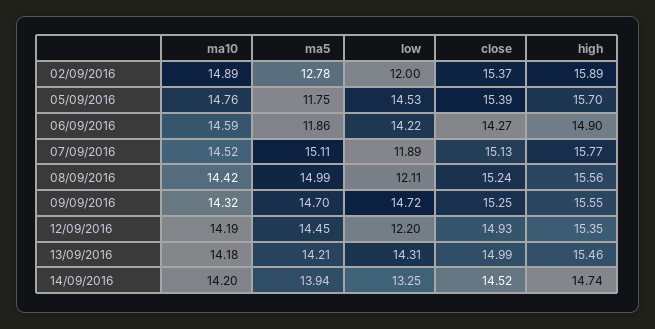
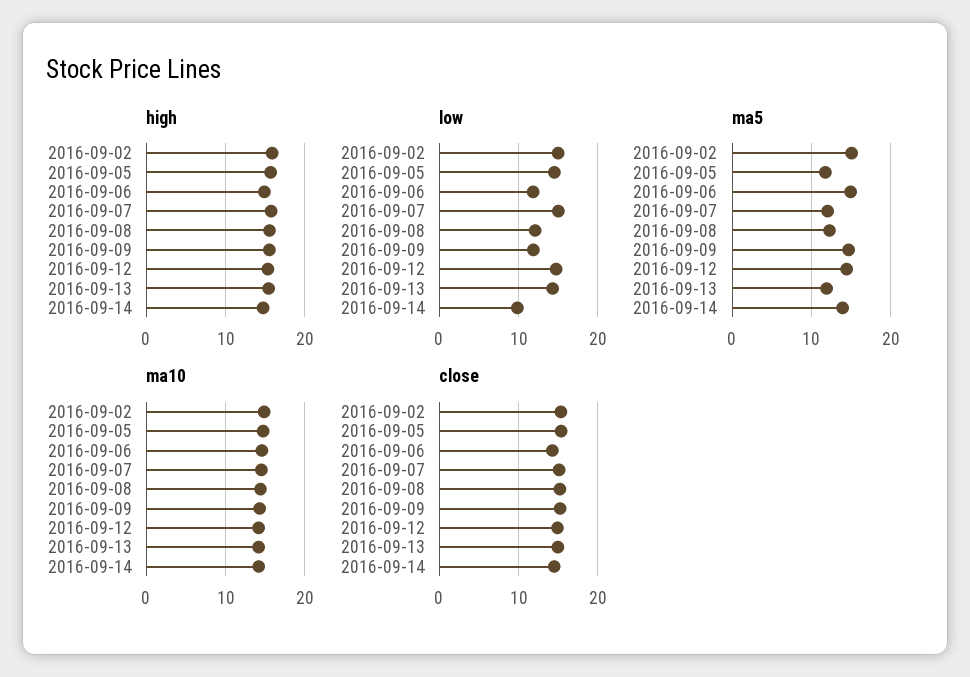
  {
    "ma10": {
      "02/09/2016": 14.89,
      "05/09/2016": 14.76,
      "06/09/2016": 14.59,
      "07/09/2016": 14.52,
      "08/09/2016": 14.42,
      "09/09/2016": 14.32,
      "12/09/2016": 14.19,
      "13/09/2016": 14.18,
      "14/09/2016": 14.2
    },
    "ma5": {
-     "02/09/2016": 12.78,
+     "02/09/2016": 15,
      "05/09/2016": 11.75,
-     "06/09/2016": 11.86,
+     "06/09/2016": 15,
-     "07/09/2016": 15.11,
+     "07/09/2016": 12,
-     "08/09/2016": 14.99,
+     "08/09/2016": 12,
      "09/09/2016": 14.7,
      "12/09/2016": 14.45,
-     "13/09/2016": 14.21,
+     "13/09/2016": 12,
      "14/09/2016": 13.94
    },
    "low": {
-     "02/09/2016": 12,
+     "02/09/2016": 15,
      "05/09/2016": 14.53,
-     "06/09/2016": 14.22,
+     "06/09/2016": 12,
-     "07/09/2016": 11.89,
+     "07/09/2016": 15,
      "08/09/2016": 12.11,
-     "09/09/2016": 14.72,
+     "09/09/2016": 12,
-     "12/09/2016": 12.2,
+     "12/09/2016": 15,
      "13/09/2016": 14.31,
-     "14/09/2016": 13.25
+     "14/09/2016": 10
    },
    "close": {
      "02/09/2016": 15.37,
      "05/09/2016": 15.39,
      "06/09/2016": 14.27,
      "07/09/2016": 15.13,
      "08/09/2016": 15.24,
      "09/09/2016": 15.25,
      "12/09/2016": 14.93,
      "13/09/2016": 14.99,
      "14/09/2016": 14.52
    },
    "high": {
      "02/09/2016": 15.89,
      "05/09/2016": 15.7,
      "06/09/2016": 14.9,
      "07/09/2016": 15.77,
      "08/09/2016": 15.56,
      "09/09/2016": 15.55,
      "12/09/2016": 15.35,
      "13/09/2016": 15.46,
      "14/09/2016": 14.74
    }
  }

